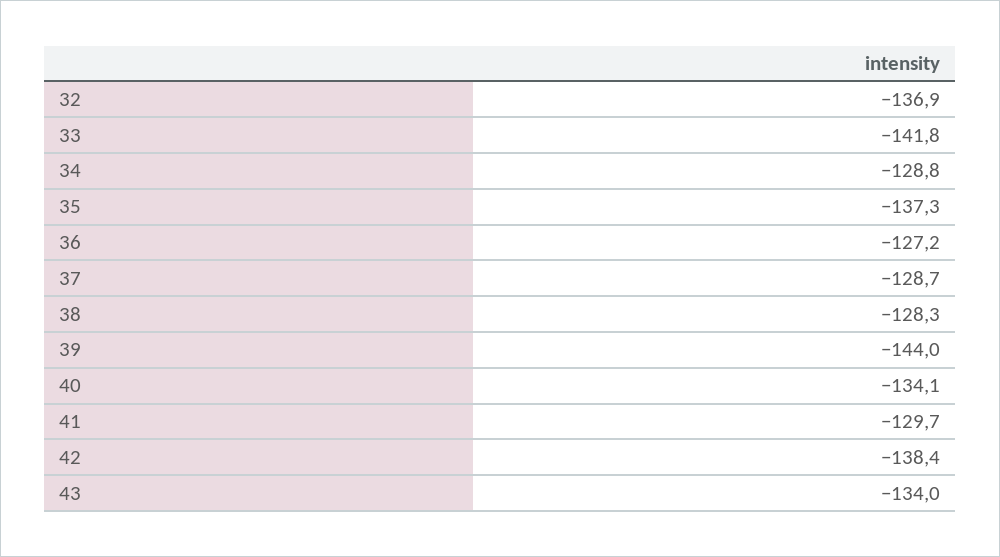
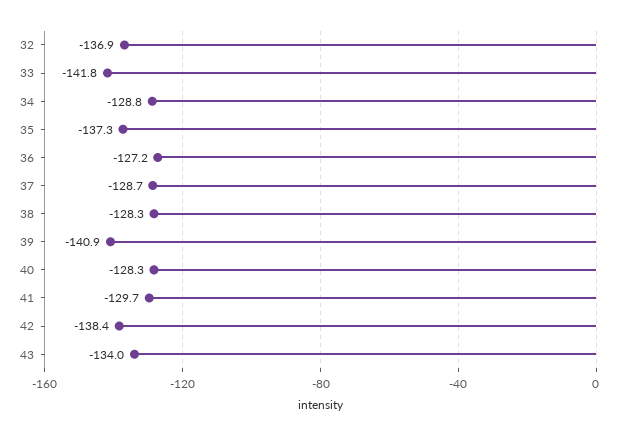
  {
    "32": -136.9,
    "33": -141.8,
    "34": -128.8,
    "35": -137.3,
    "36": -127.2,
    "37": -128.7,
    "38": -128.3,
-   "39": -144,
+   "39": -140.9,
-   "40": -134.1,
+   "40": -128.3,
    "41": -129.7,
    "42": -138.4,
    "43": -134
  }

